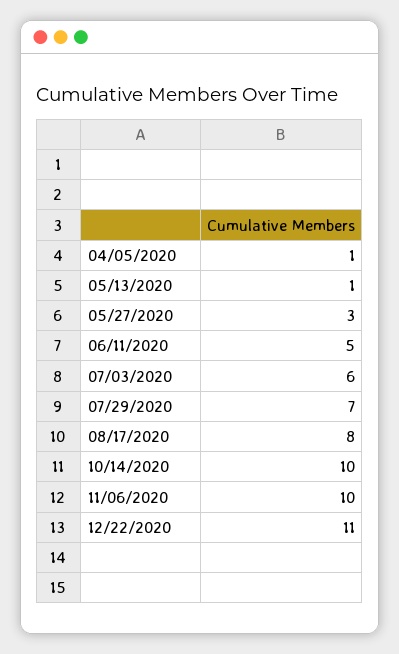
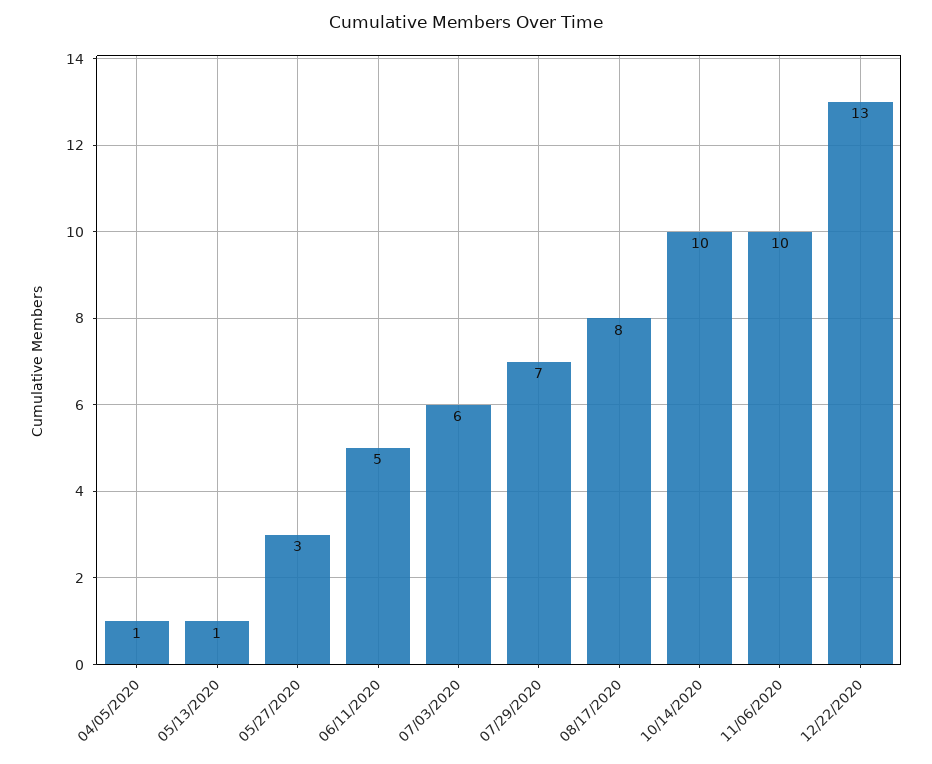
  {
    "04/05/2020": 1,
    "05/13/2020": 1,
    "05/27/2020": 3,
    "06/11/2020": 5,
    "07/03/2020": 6,
    "07/29/2020": 7,
    "08/17/2020": 8,
    "10/14/2020": 10,
    "11/06/2020": 10,
-   "12/22/2020": 11
+   "12/22/2020": 13
  }

